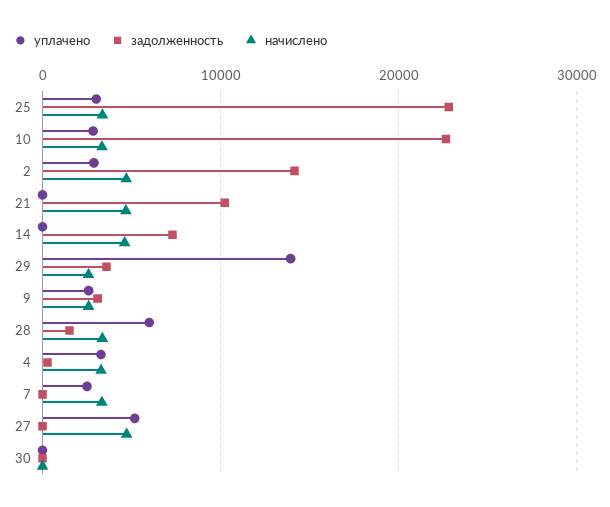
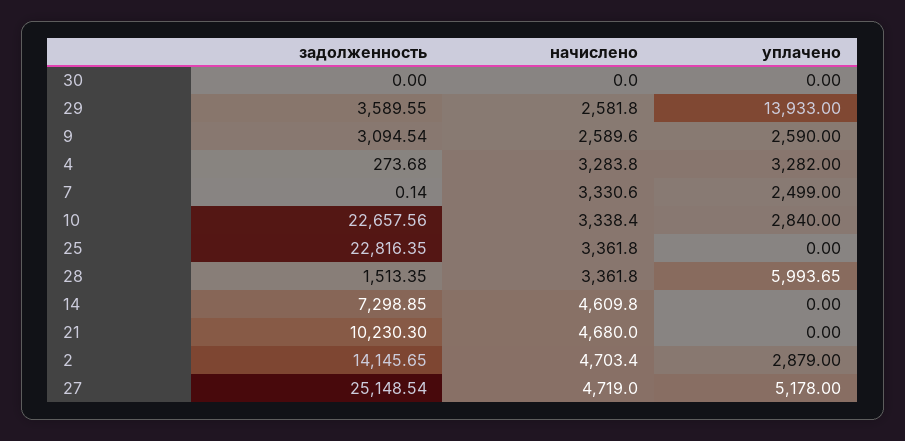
  {
    "уплачено": {
-     "25": 3000,
+     "25": 0,
      "10": 2840,
      "2": 2879,
      "21": 0,
      "14": 0,
      "29": 13933,
      "9": 2590,
      "28": 5993.65,
      "4": 3282,
      "7": 2499,
      "27": 5178,
      "30": 0
    },
    "задолженность": {
      "25": 22816.35,
      "10": 22657.56,
      "2": 14145.65,
      "21": 10230.3,
      "14": 7298.85,
      "29": 3589.55,
      "9": 3094.54,
      "28": 1513.35,
      "4": 273.68,
      "7": 0.14,
-     "27": 0,
+     "27": 25148.54,
      "30": 0
    },
    "начислено": {
      "25": 3361.8,
      "10": 3338.4,
      "2": 4703.4,
      "21": 4680,
      "14": 4609.8,
      "29": 2581.8,
      "9": 2589.6,
      "28": 3361.8,
      "4": 3283.8,
      "7": 3330.6,
      "27": 4719,
      "30": 0
    }
  }

